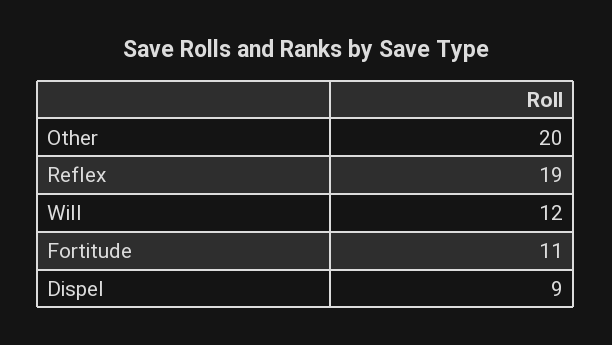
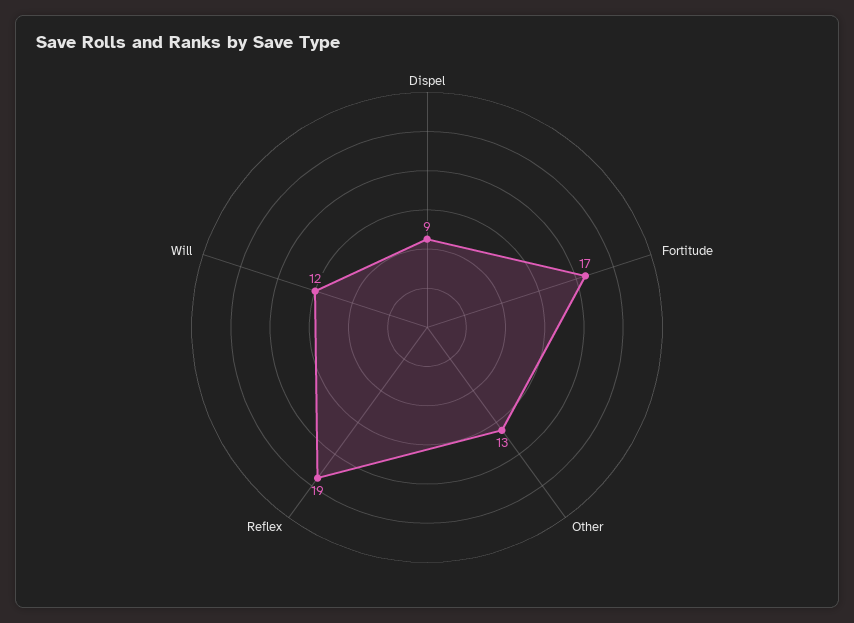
  {
-   "Other": 20,
+   "Other": 13,
    "Reflex": 19,
    "Will": 12,
-   "Fortitude": 11,
+   "Fortitude": 17,
    "Dispel": 9
  }

